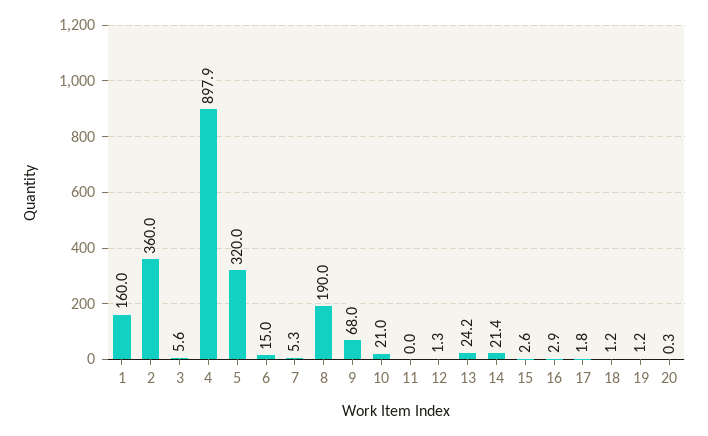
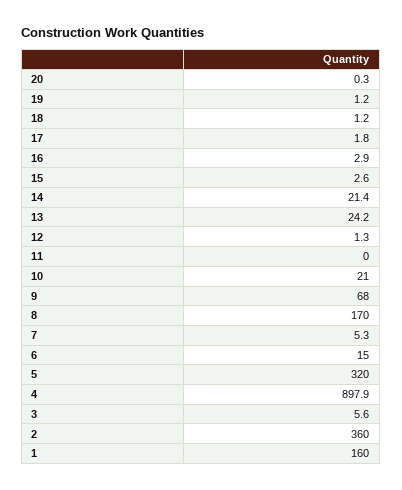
  {
    "1": 160,
    "2": 360,
    "3": 5.6,
    "4": 897.9,
    "5": 320,
    "6": 15,
    "7": 5.3,
-   "8": 190,
+   "8": 170,
    "9": 68,
    "10": 21,
    "11": 0,
    "12": 1.3,
    "13": 24.2,
    "14": 21.4,
    "15": 2.6,
    "16": 2.9,
    "17": 1.8,
    "18": 1.2,
    "19": 1.2,
    "20": 0.3
  }

